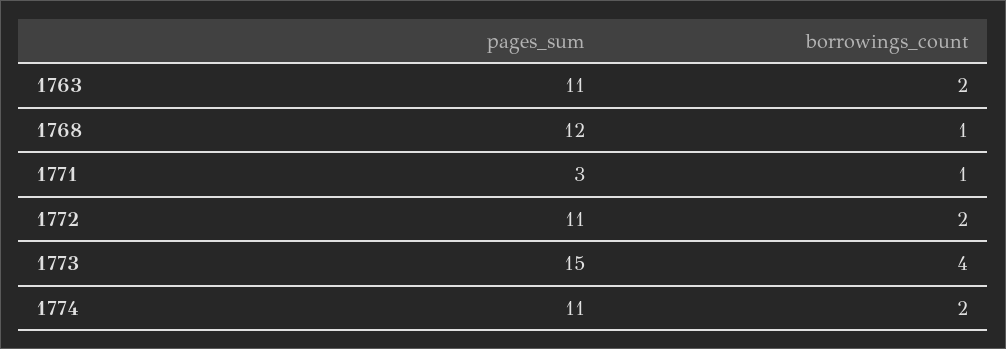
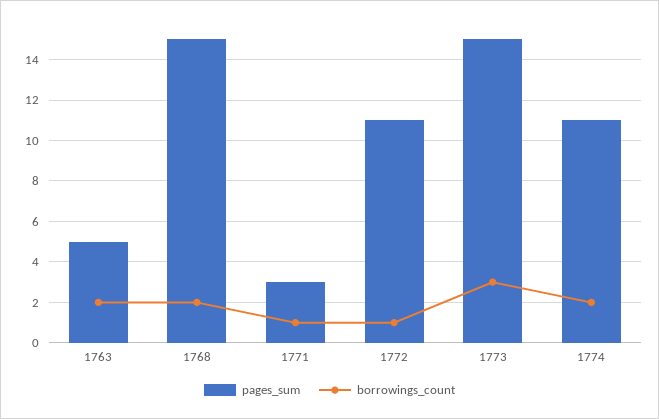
  {
    "pages_sum": {
-     "1763": 11,
+     "1763": 5,
-     "1768": 12,
+     "1768": 15,
      "1771": 3,
      "1772": 11,
      "1773": 15,
      "1774": 11
    },
    "borrowings_count": {
      "1763": 2,
-     "1768": 1,
+     "1768": 2,
      "1771": 1,
-     "1772": 2,
+     "1772": 1,
-     "1773": 4,
+     "1773": 3,
      "1774": 2
    }
  }

